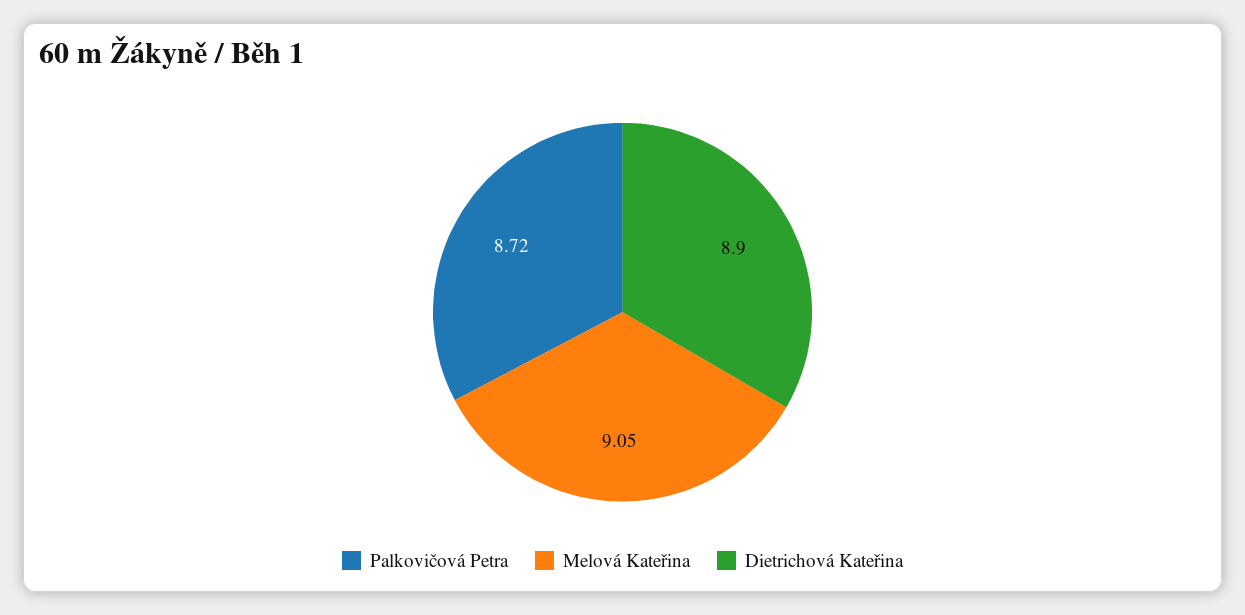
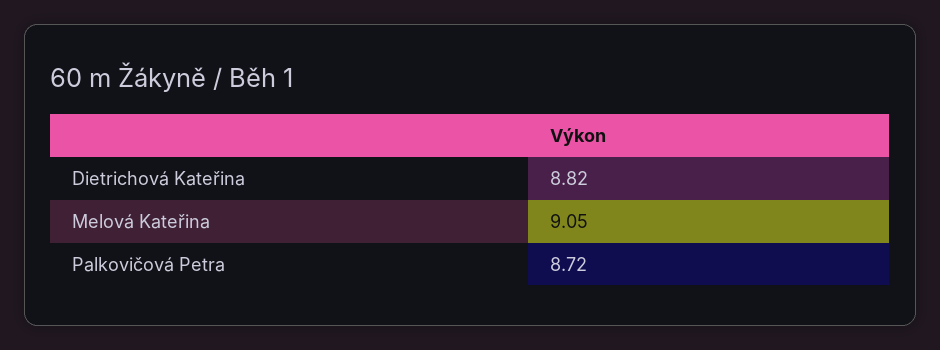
  {
    "Palkovičová Petra": 8.72,
    "Melová Kateřina": 9.05,
-   "Dietrichová Kateřina": 8.9
+   "Dietrichová Kateřina": 8.82
  }

